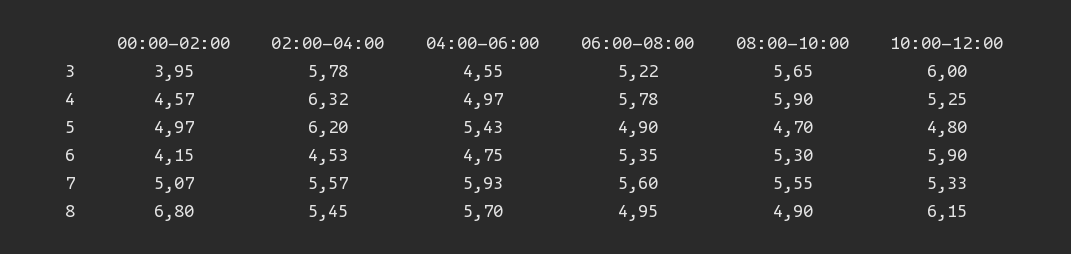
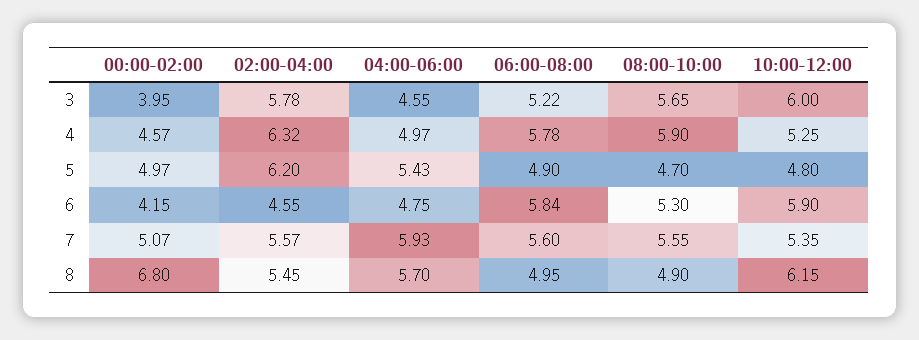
  {
    "00:00-02:00": {
      "3": 3.95,
      "4": 4.57,
      "5": 4.97,
      "6": 4.15,
      "7": 5.07,
      "8": 6.8
    },
    "02:00-04:00": {
      "3": 5.78,
      "4": 6.32,
      "5": 6.2,
-     "6": 4.53,
+     "6": 4.55,
      "7": 5.57,
      "8": 5.45
    },
    "04:00-06:00": {
      "3": 4.55,
      "4": 4.97,
      "5": 5.43,
      "6": 4.75,
      "7": 5.93,
      "8": 5.7
    },
    "06:00-08:00": {
      "3": 5.22,
      "4": 5.78,
      "5": 4.9,
-     "6": 5.35,
+     "6": 5.84,
      "7": 5.6,
      "8": 4.95
    },
    "08:00-10:00": {
      "3": 5.65,
      "4": 5.9,
      "5": 4.7,
      "6": 5.3,
      "7": 5.55,
      "8": 4.9
    },
    "10:00-12:00": {
      "3": 6,
      "4": 5.25,
      "5": 4.8,
      "6": 5.9,
-     "7": 5.33,
+     "7": 5.35,
      "8": 6.15
    }
  }

